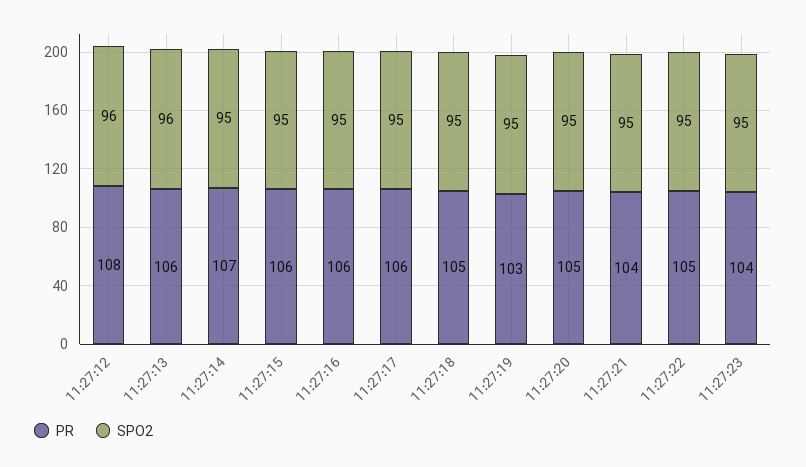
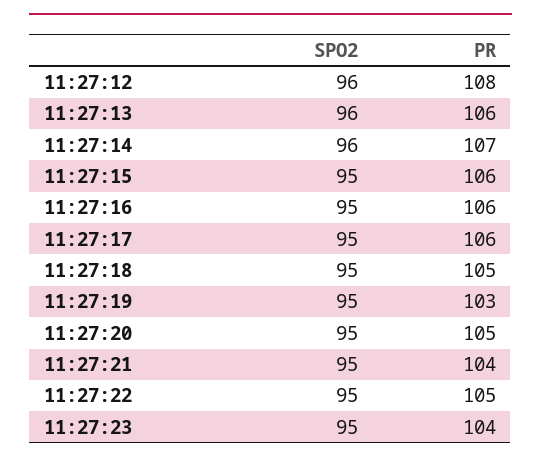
  {
    "PR": {
      "11:27:12": 108,
      "11:27:13": 106,
      "11:27:14": 107,
      "11:27:15": 106,
      "11:27:16": 106,
      "11:27:17": 106,
      "11:27:18": 105,
      "11:27:19": 103,
      "11:27:20": 105,
      "11:27:21": 104,
      "11:27:22": 105,
      "11:27:23": 104
    },
    "SPO2": {
      "11:27:12": 96,
      "11:27:13": 96,
-     "11:27:14": 95,
+     "11:27:14": 96,
      "11:27:15": 95,
      "11:27:16": 95,
      "11:27:17": 95,
      "11:27:18": 95,
      "11:27:19": 95,
      "11:27:20": 95,
      "11:27:21": 95,
      "11:27:22": 95,
      "11:27:23": 95
    }
  }

